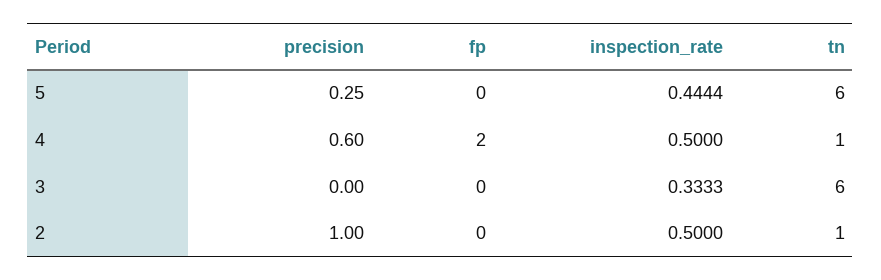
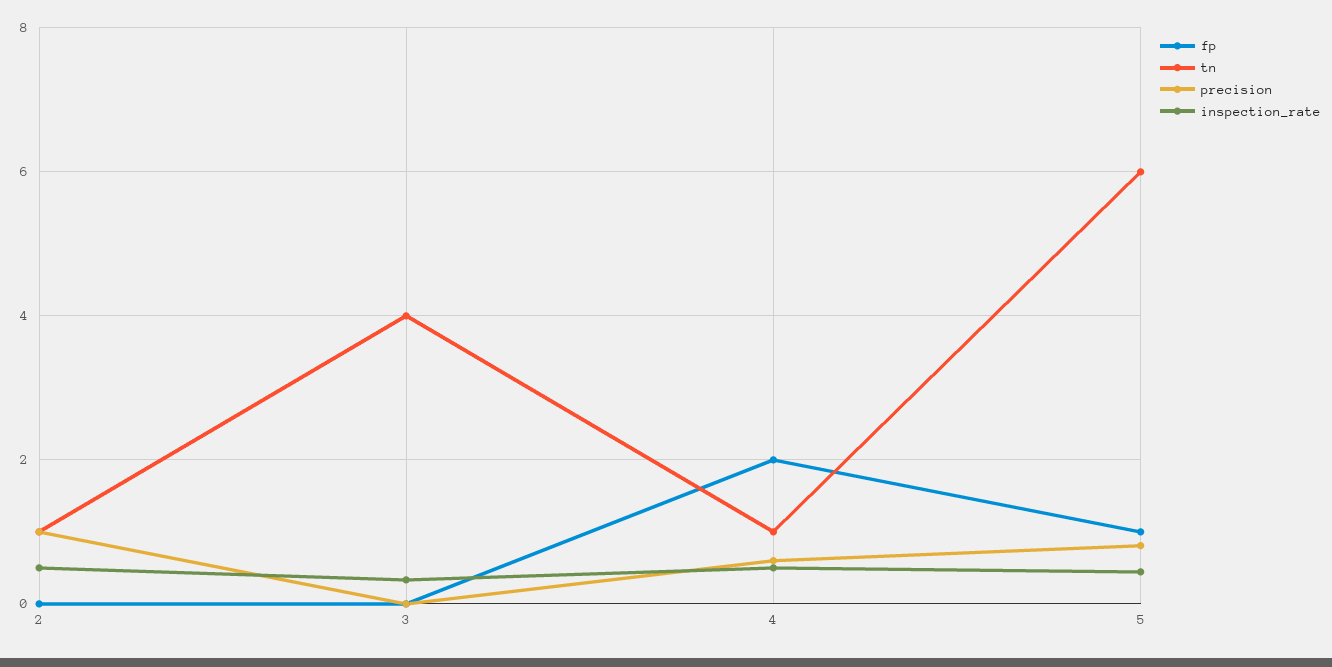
  {
    "precision": {
-     "5": 0.25,
+     "5": 0.8,
      "4": 0.6,
      "3": 0,
      "2": 1
    },
    "fp": {
-     "5": 0,
+     "5": 1,
      "4": 2,
      "3": 0,
      "2": 0
    },
    "inspection_rate": {
      "5": 0.4444,
      "4": 0.5,
      "3": 0.3333,
      "2": 0.5
    },
    "tn": {
      "5": 6,
      "4": 1,
-     "3": 6,
+     "3": 4,
      "2": 1
    }
  }

